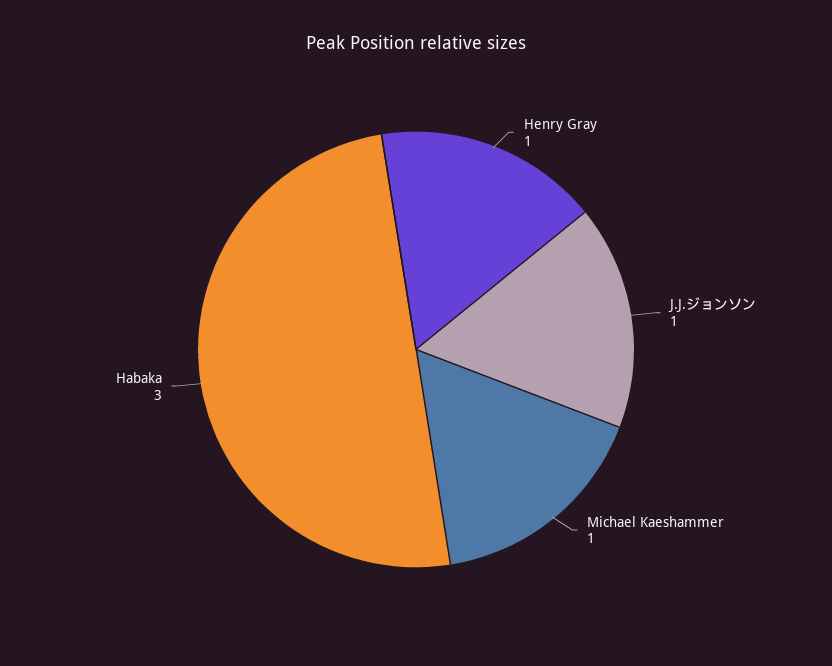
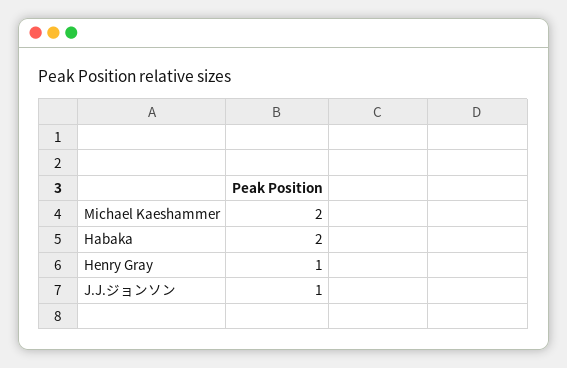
  {
    "Henry Gray": 1,
    "J.J.ジョンソン": 1,
-   "Michael Kaeshammer": 1,
+   "Michael Kaeshammer": 2,
-   "Habaka": 3
+   "Habaka": 2
  }

